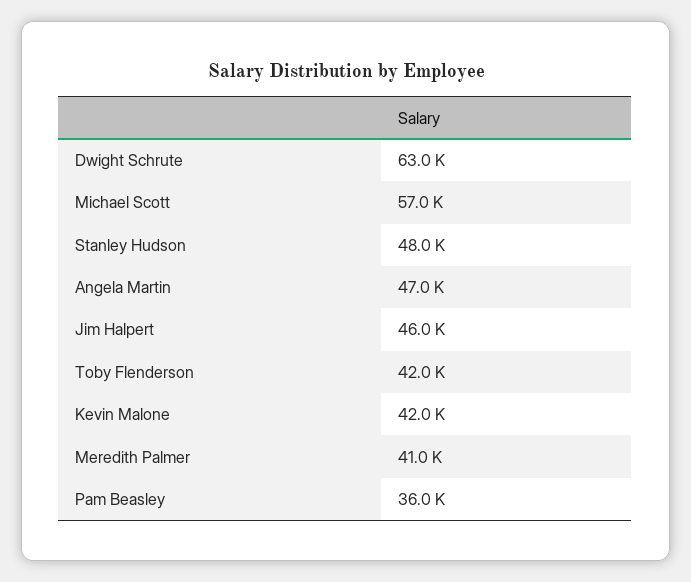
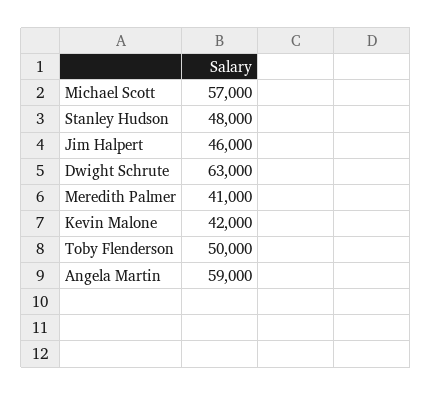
  {
    "Dwight Schrute": 63000,
    "Michael Scott": 57000,
    "Stanley Hudson": 48000,
-   "Angela Martin": 47000,
+   "Angela Martin": 59000,
    "Jim Halpert": 46000,
-   "Toby Flenderson": 42000,
+   "Toby Flenderson": 50000,
    "Kevin Malone": 42000,
-   "Meredith Palmer": 41000,
+   "Meredith Palmer": 41000
-   "Pam Beasley": 36000
  }

